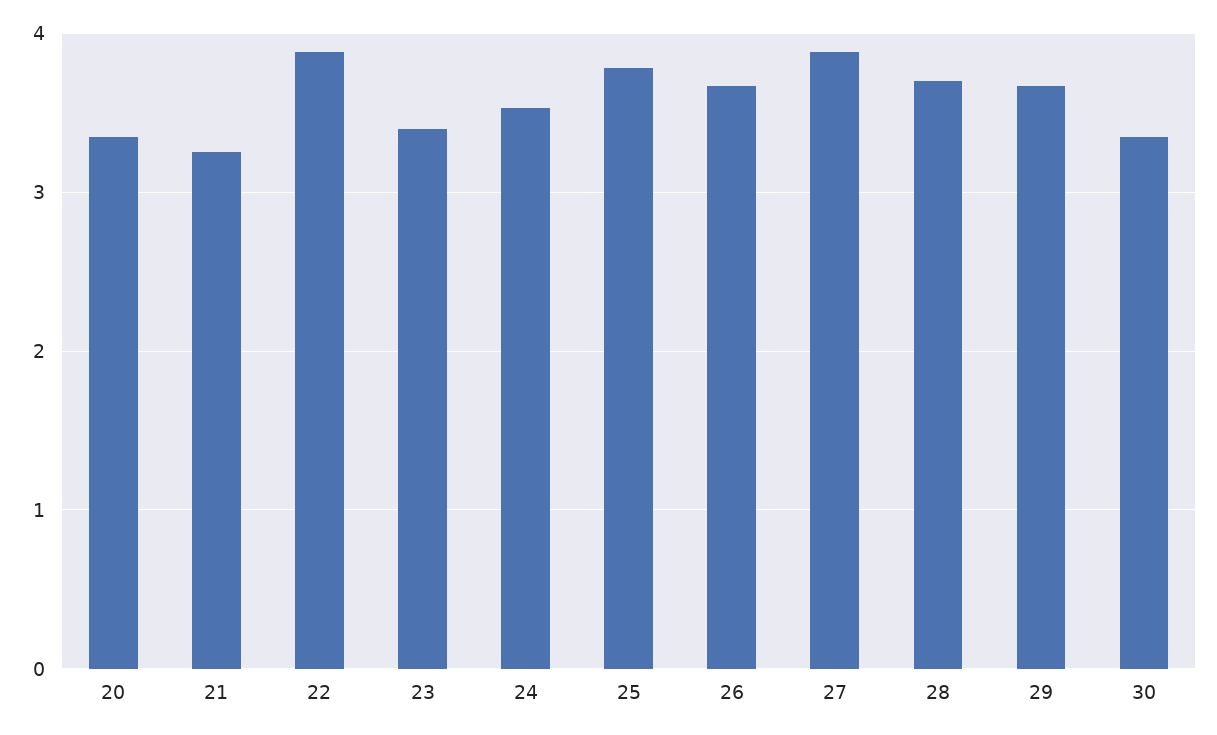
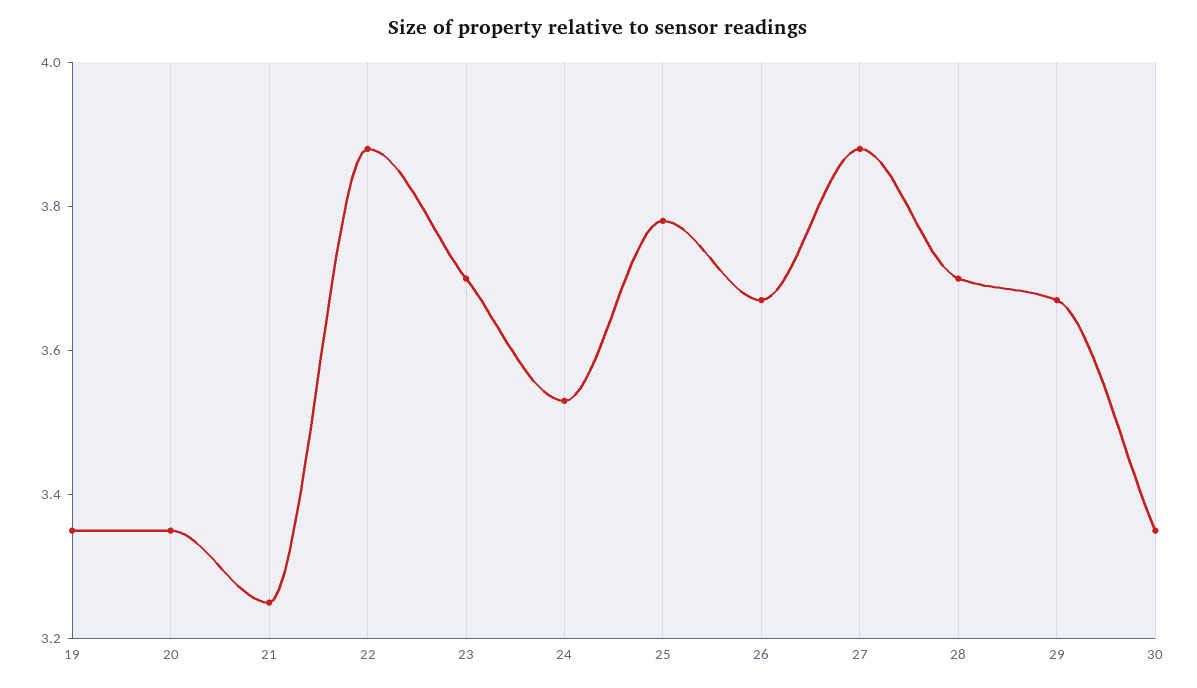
  {
    "20": 3.35,
    "21": 3.25,
    "22": 3.9,
-   "23": 3.4,
+   "23": 3.7,
    "24": 3.55,
    "25": 3.8,
    "26": 3.65,
    "27": 3.9,
    "28": 3.7,
    "29": 3.65,
-   "30": 3.35
+   "30": 3.35,
+   "19": 3.35
  }

